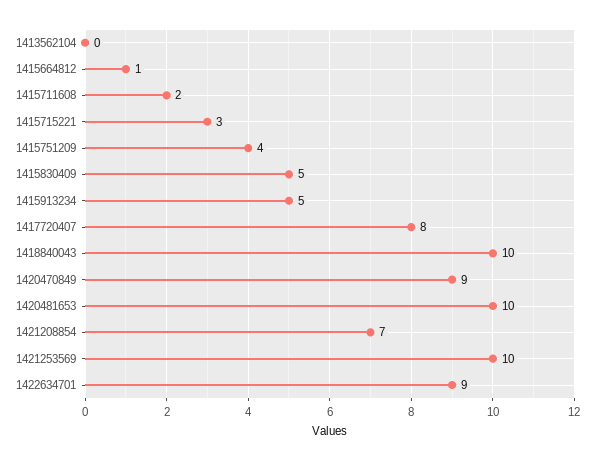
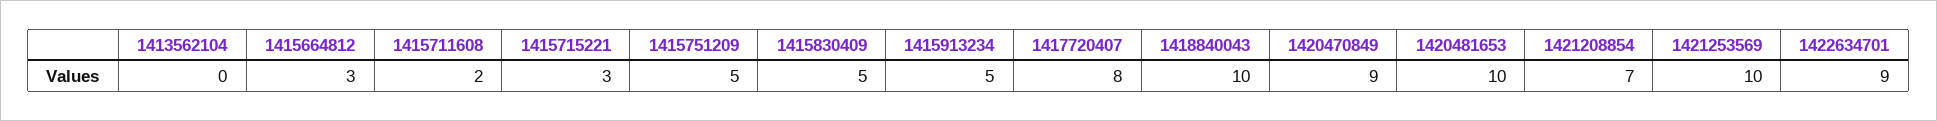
  {
    "1413562104": 0,
-   "1415664812": 1,
+   "1415664812": 3,
    "1415711608": 2,
    "1415715221": 3,
-   "1415751209": 4,
+   "1415751209": 5,
    "1415830409": 5,
    "1415913234": 5,
    "1417720407": 8,
    "1418840043": 10,
    "1420470849": 9,
    "1420481653": 10,
    "1421208854": 7,
    "1421253569": 10,
    "1422634701": 9
  }

